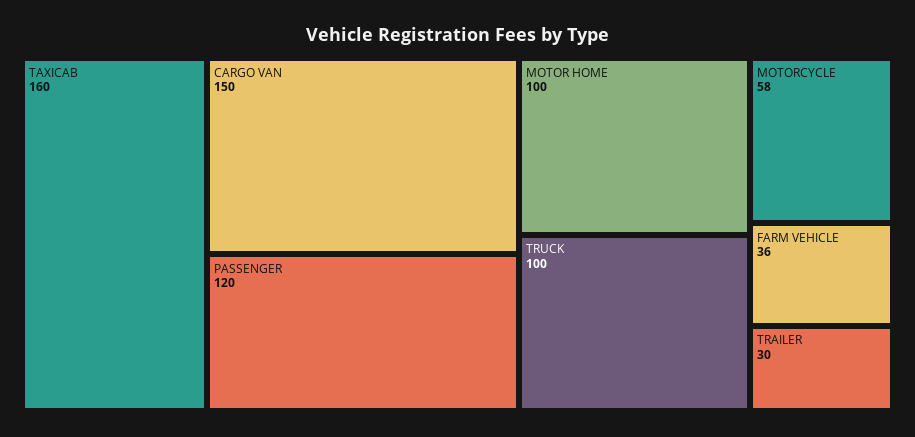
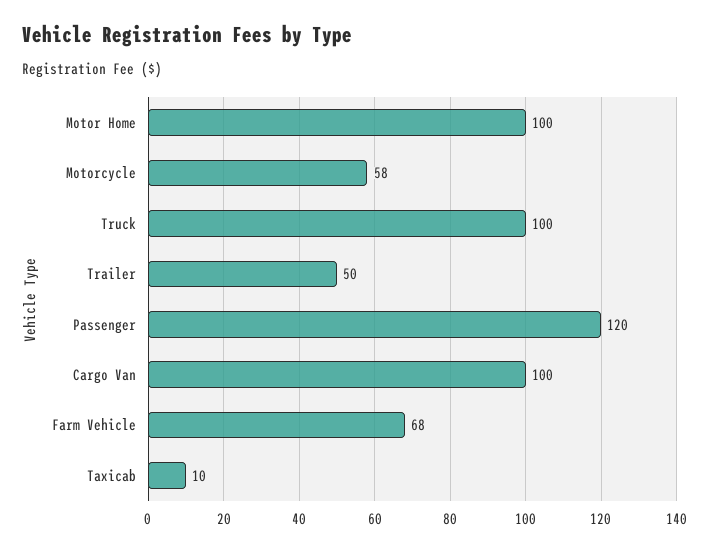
  {
-   "TAXICAB": 160,
+   "TAXICAB": 10,
-   "CARGO VAN": 150,
+   "CARGO VAN": 100,
    "PASSENGER": 120,
    "MOTOR HOME": 100,
    "TRUCK": 100,
    "MOTORCYCLE": 58,
-   "FARM VEHICLE": 36,
+   "FARM VEHICLE": 68,
-   "TRAILER": 30
+   "TRAILER": 50
  }

